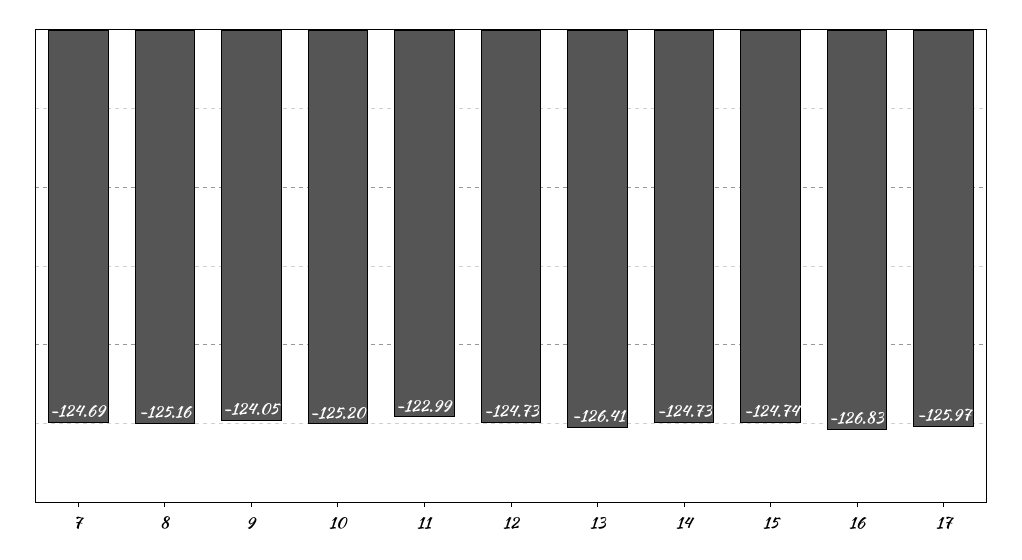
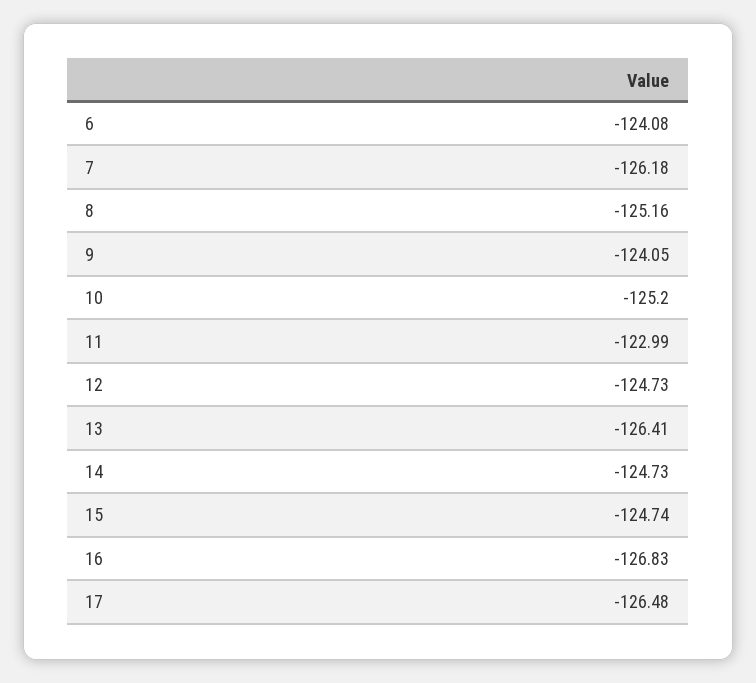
  {
-   "7": -124.69,
+   "7": -126.18,
    "8": -125.16,
    "9": -124.05,
    "10": -125.2,
    "11": -122.99,
    "12": -124.73,
    "13": -126.41,
    "14": -124.73,
    "15": -124.74,
    "16": -126.83,
-   "17": -125.97
+   "17": -126.48,
+   "6": -124.08
  }

